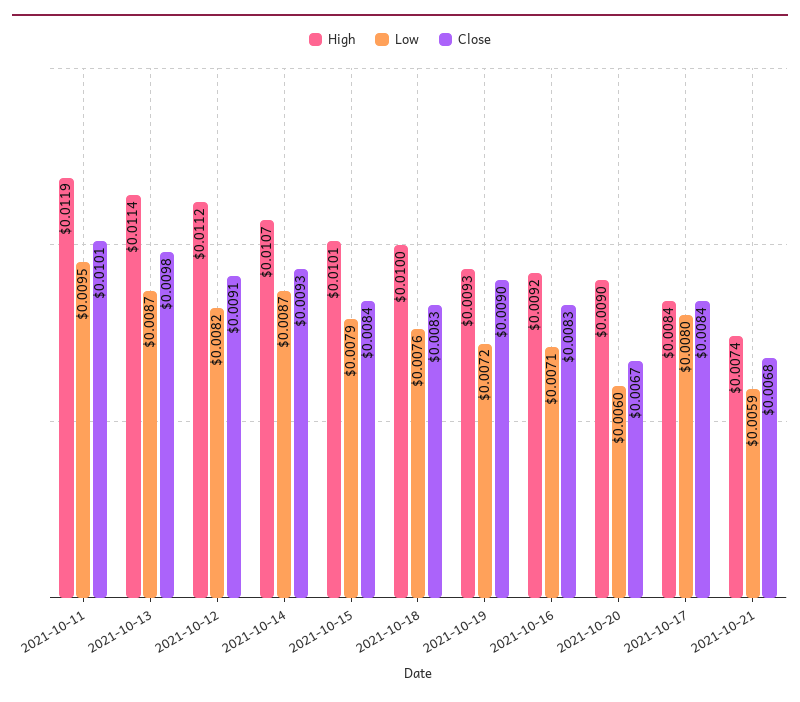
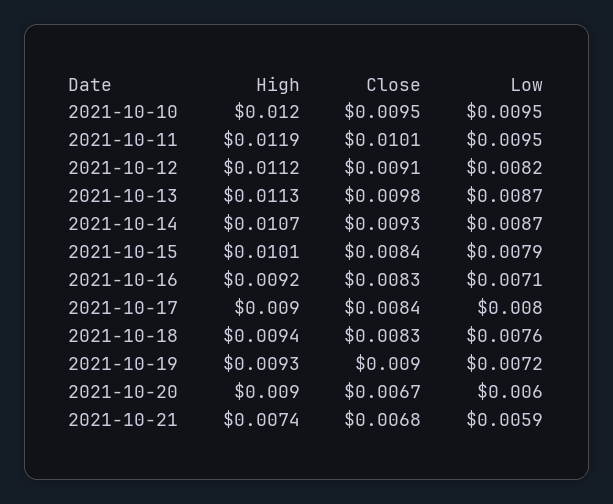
  {
    "High": {
      "2021-10-11": 0.0119,
-     "2021-10-13": 0.0114,
+     "2021-10-13": 0.0113,
      "2021-10-12": 0.0112,
      "2021-10-14": 0.0107,
      "2021-10-15": 0.0101,
-     "2021-10-18": 0.01,
+     "2021-10-18": 0.0094,
      "2021-10-19": 0.0093,
      "2021-10-16": 0.0092,
      "2021-10-20": 0.009,
-     "2021-10-17": 0.0084,
+     "2021-10-17": 0.009,
-     "2021-10-21": 0.0074
+     "2021-10-21": 0.0074,
+     "2021-10-10": 0.012
    },
    "Low": {
      "2021-10-11": 0.0095,
      "2021-10-13": 0.0087,
      "2021-10-12": 0.0082,
      "2021-10-14": 0.0087,
      "2021-10-15": 0.0079,
      "2021-10-18": 0.0076,
      "2021-10-19": 0.0072,
      "2021-10-16": 0.0071,
      "2021-10-20": 0.006,
      "2021-10-17": 0.008,
-     "2021-10-21": 0.0059
+     "2021-10-21": 0.0059,
+     "2021-10-10": 0.0095
    },
    "Close": {
      "2021-10-11": 0.0101,
      "2021-10-13": 0.0098,
      "2021-10-12": 0.0091,
      "2021-10-14": 0.0093,
      "2021-10-15": 0.0084,
      "2021-10-18": 0.0083,
      "2021-10-19": 0.009,
      "2021-10-16": 0.0083,
      "2021-10-20": 0.0067,
      "2021-10-17": 0.0084,
-     "2021-10-21": 0.0068
+     "2021-10-21": 0.0068,
+     "2021-10-10": 0.0095
    }
  }

